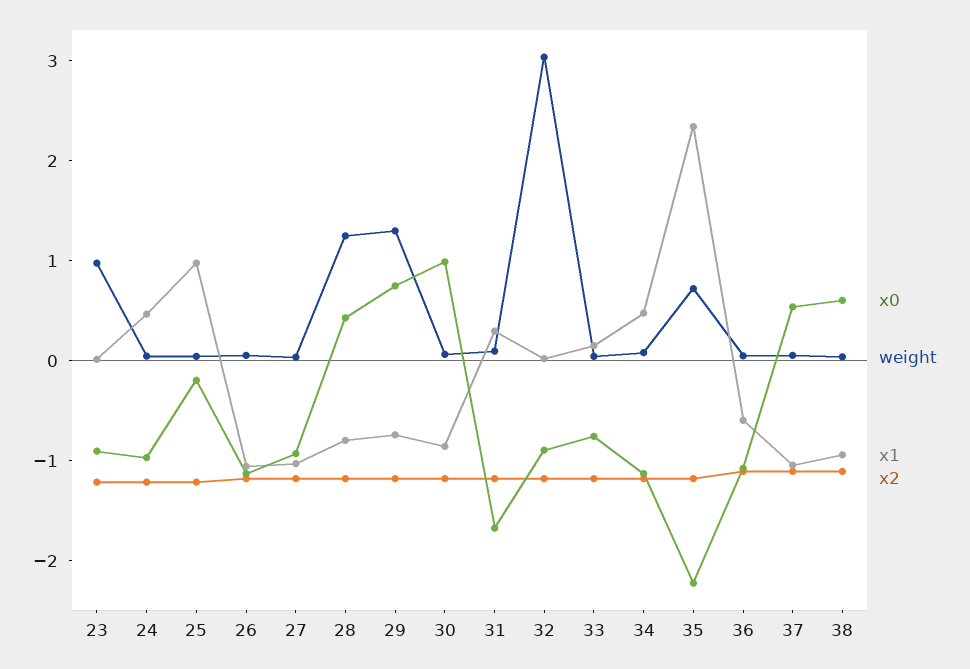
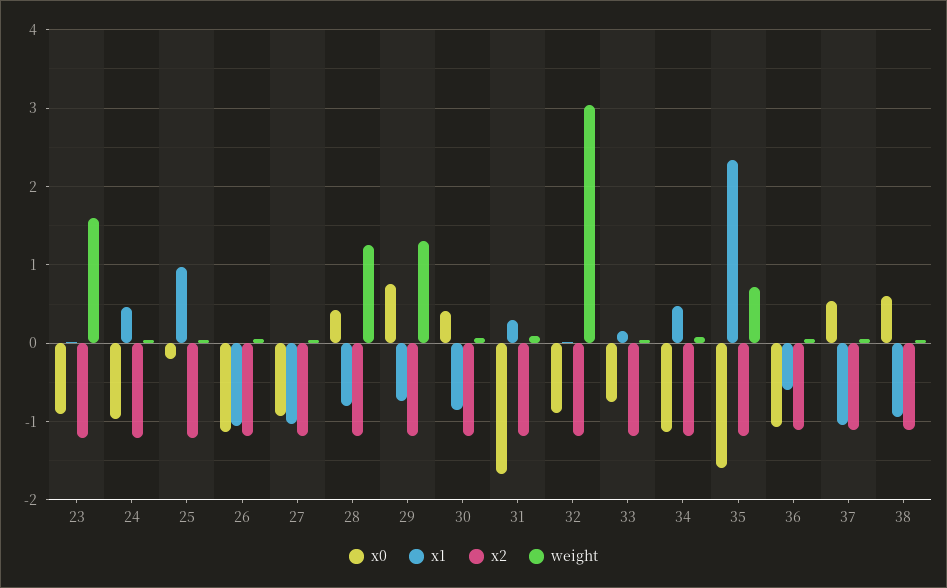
  {
    "x0": {
      "23": -0.9,
      "24": -1,
      "25": -0.2,
      "26": -1.1,
      "27": -0.9,
      "28": 0.4,
      "29": 0.7,
-     "30": 1,
+     "30": 0.4,
      "31": -1.7,
      "32": -0.9,
      "33": -0.8,
      "34": -1.1,
-     "35": -2.2,
+     "35": -1.6,
      "36": -1.1,
      "37": 0.5,
      "38": 0.6
    },
    "weight": {
-     "23": 1,
+     "23": 1.6,
      "24": 0,
      "25": 0,
      "26": 0.1,
      "27": 0,
      "28": 1.2,
      "29": 1.3,
      "30": 0.1,
      "31": 0.1,
      "32": 3,
      "33": 0,
      "34": 0.1,
      "35": 0.7,
      "36": 0,
      "37": 0.1,
      "38": 0
    },
    "x1": {
      "23": 0,
      "24": 0.5,
      "25": 1,
      "26": -1.1,
      "27": -1,
      "28": -0.8,
      "29": -0.7,
      "30": -0.9,
      "31": 0.3,
      "32": 0,
      "33": 0.2,
      "34": 0.5,
      "35": 2.3,
      "36": -0.6,
      "37": -1,
      "38": -0.9
    },
    "x2": {
      "23": -1.2,
      "24": -1.2,
      "25": -1.2,
      "26": -1.2,
      "27": -1.2,
      "28": -1.2,
      "29": -1.2,
      "30": -1.2,
      "31": -1.2,
      "32": -1.2,
      "33": -1.2,
      "34": -1.2,
      "35": -1.2,
      "36": -1.1,
      "37": -1.1,
      "38": -1.1
    }
  }

